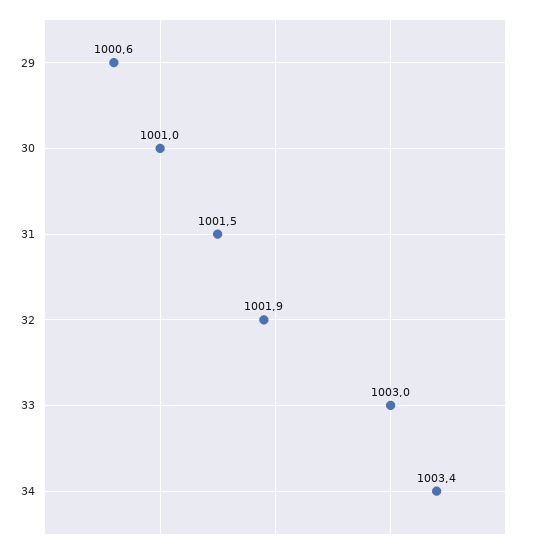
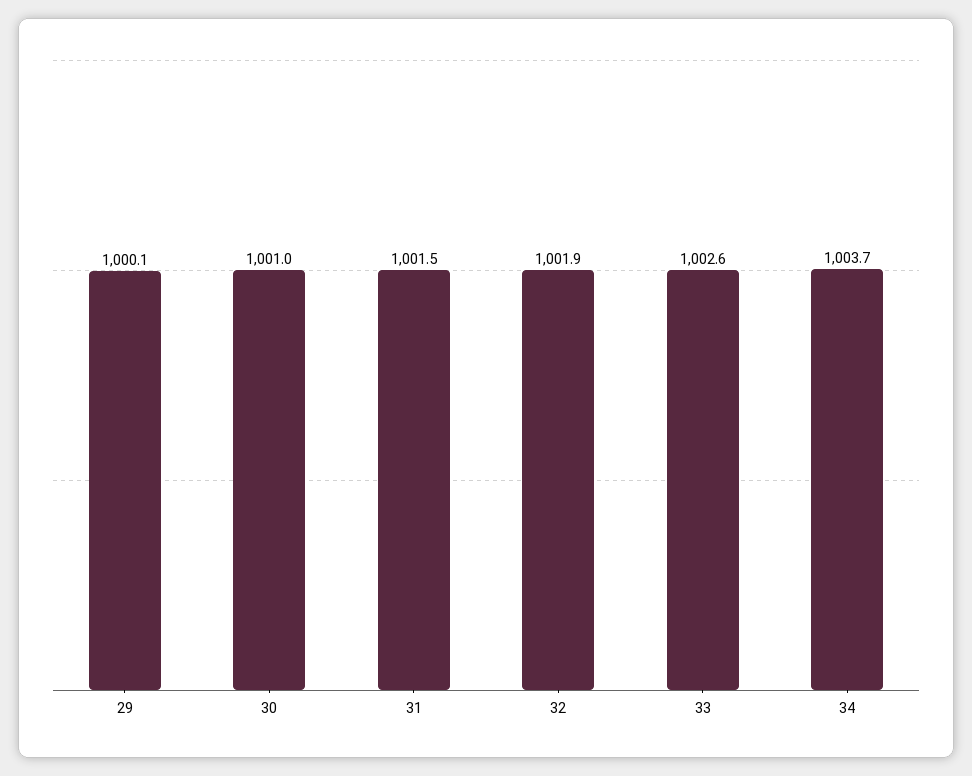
  {
-   "29": 1000.6,
+   "29": 1000.1,
    "30": 1001,
    "31": 1001.5,
    "32": 1001.9,
-   "33": 1003,
+   "33": 1002.6,
-   "34": 1003.4
+   "34": 1003.7
  }

